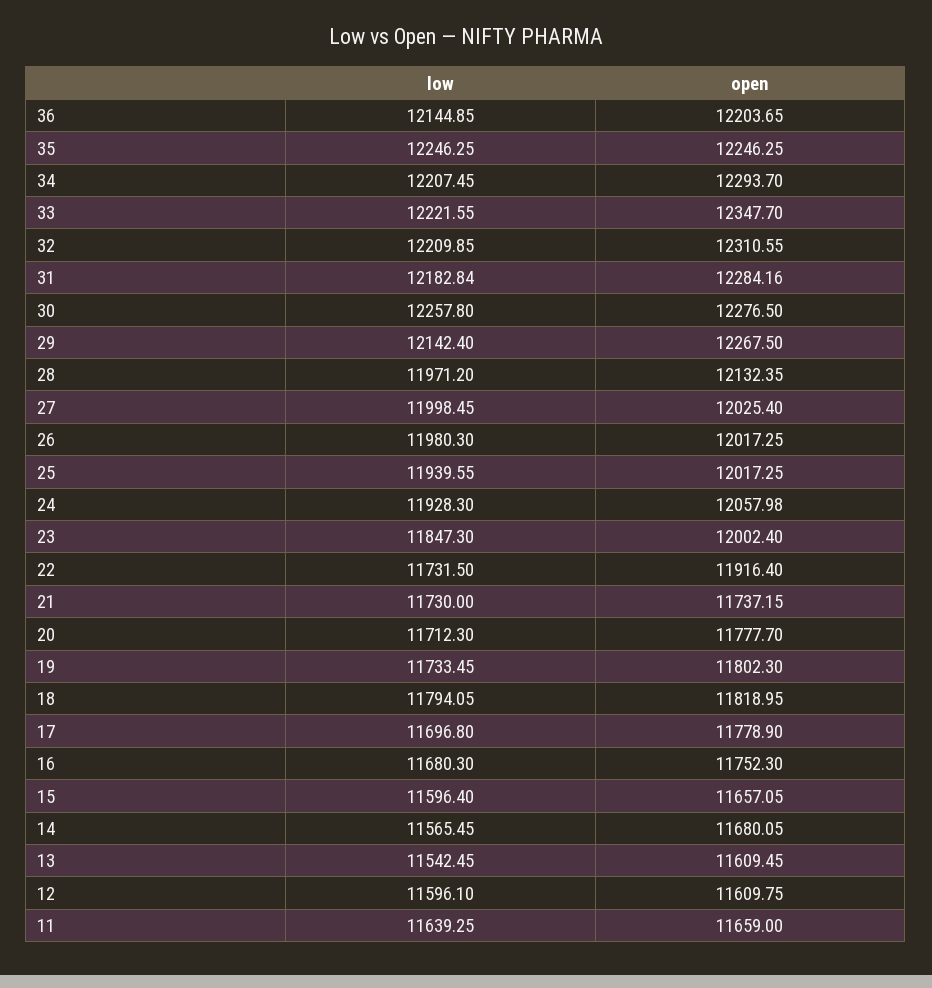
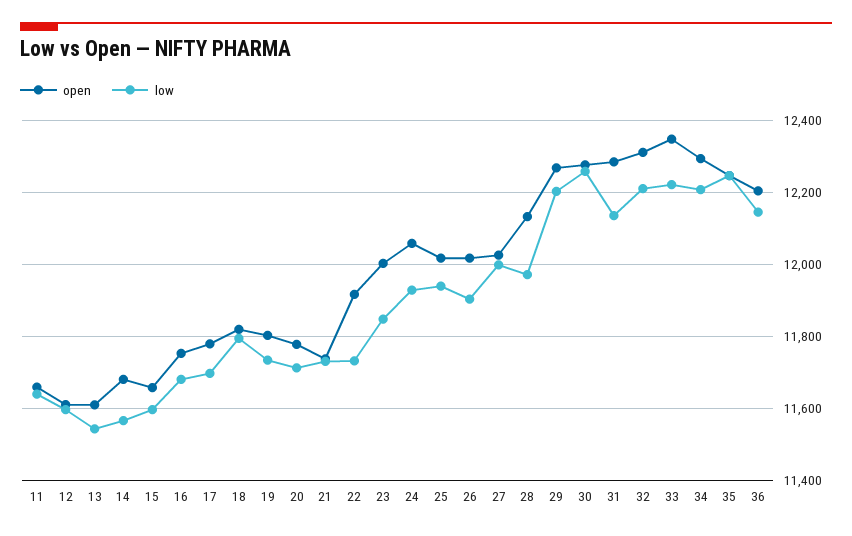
  {
    "low": {
      "36": 12144.85,
      "35": 12246.25,
      "34": 12207.45,
      "33": 12221.55,
      "32": 12209.85,
-     "31": 12182.84,
+     "31": 12140,
      "30": 12257.8,
-     "29": 12142.4,
+     "29": 12200,
      "28": 11971.2,
      "27": 11998.45,
-     "26": 11980.3,
+     "26": 11900,
      "25": 11939.55,
      "24": 11928.3,
      "23": 11847.3,
      "22": 11731.5,
      "21": 11730,
      "20": 11712.3,
      "19": 11733.45,
      "18": 11794.05,
      "17": 11696.8,
      "16": 11680.3,
      "15": 11596.4,
      "14": 11565.45,
      "13": 11542.45,
      "12": 11596.1,
      "11": 11639.25
    },
    "open": {
      "36": 12203.65,
      "35": 12246.25,
      "34": 12293.7,
      "33": 12347.7,
      "32": 12310.55,
      "31": 12284.16,
      "30": 12276.5,
      "29": 12267.5,
      "28": 12132.35,
      "27": 12025.4,
      "26": 12017.25,
      "25": 12017.25,
      "24": 12057.98,
      "23": 12002.4,
      "22": 11916.4,
      "21": 11737.15,
      "20": 11777.7,
      "19": 11802.3,
      "18": 11818.95,
      "17": 11778.9,
      "16": 11752.3,
      "15": 11657.05,
      "14": 11680.05,
      "13": 11609.45,
      "12": 11609.75,
      "11": 11659
    }
  }

